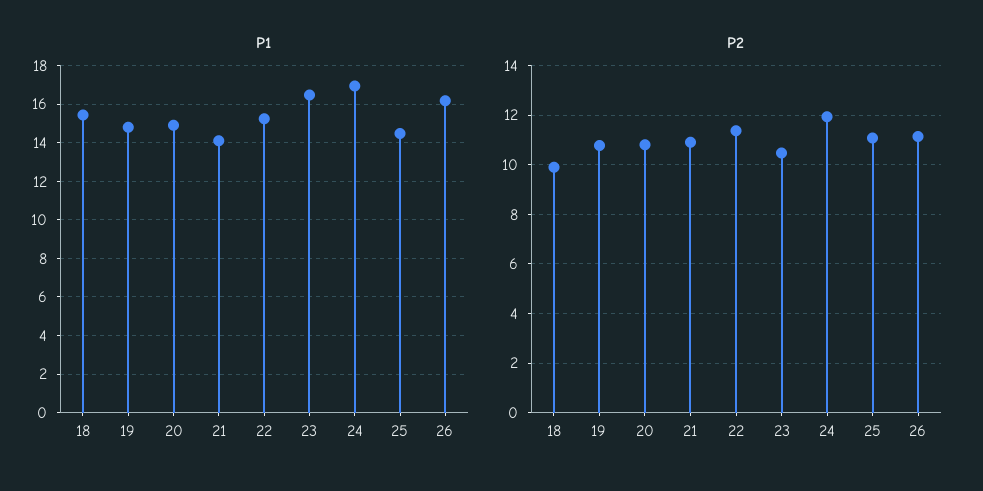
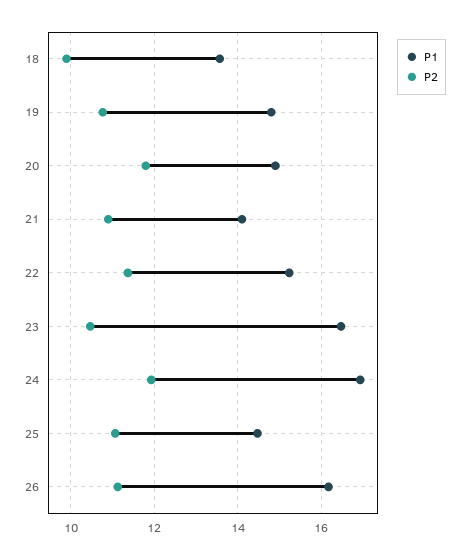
  {
    "P1": {
-     "18": 15.5,
+     "18": 13.6,
      "19": 14.8,
      "20": 15,
      "21": 14.2,
      "22": 15.2,
      "23": 16.4,
      "24": 17,
      "25": 14.4,
      "26": 16.2
    },
    "P2": {
      "18": 10,
      "19": 10.8,
-     "20": 10.75,
+     "20": 11.8,
      "21": 11,
      "22": 11.4,
      "23": 10.4,
      "24": 12,
      "25": 11,
      "26": 11.2
    }
  }

